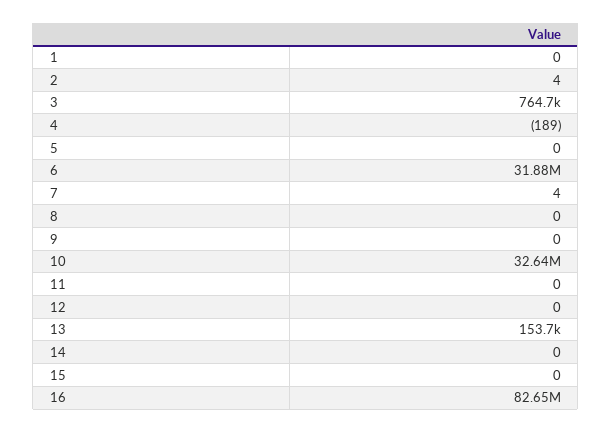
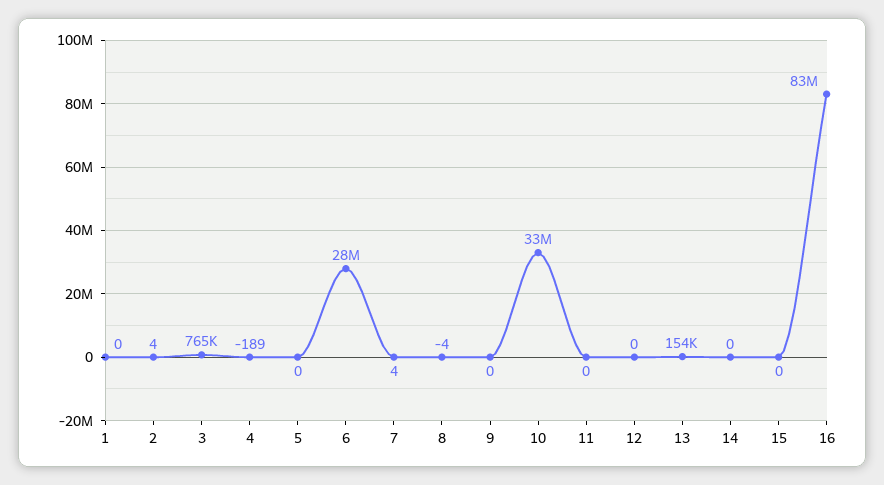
  {
    "1": 0,
    "2": 4,
    "3": 764700,
    "4": -189,
    "5": 0,
-   "6": 31880000,
+   "6": 28000000,
    "7": 4,
-   "8": 0,
+   "8": -4,
    "9": 0,
    "10": 32640000,
    "11": 0,
    "12": 0,
    "13": 153700,
    "14": 0,
    "15": 0,
    "16": 82650000
  }

